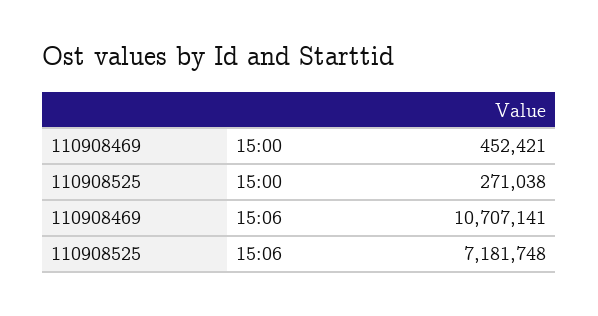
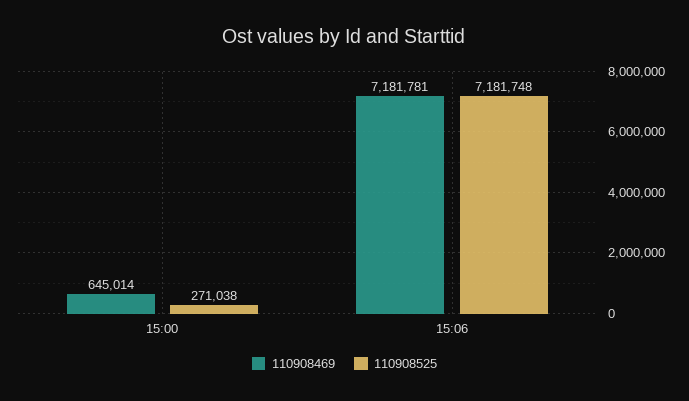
  {
    "110908469": {
-     "15:00": 452421,
+     "15:00": 645014,
-     "15:06": 10707141
+     "15:06": 7181781
    },
    "110908525": {
      "15:00": 271038,
      "15:06": 7181748
    }
  }

